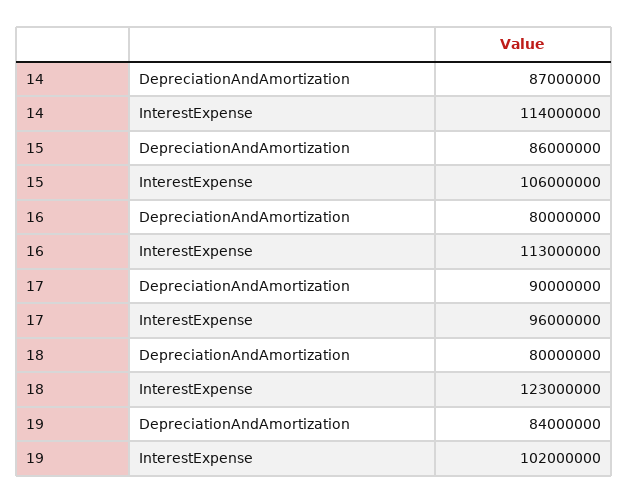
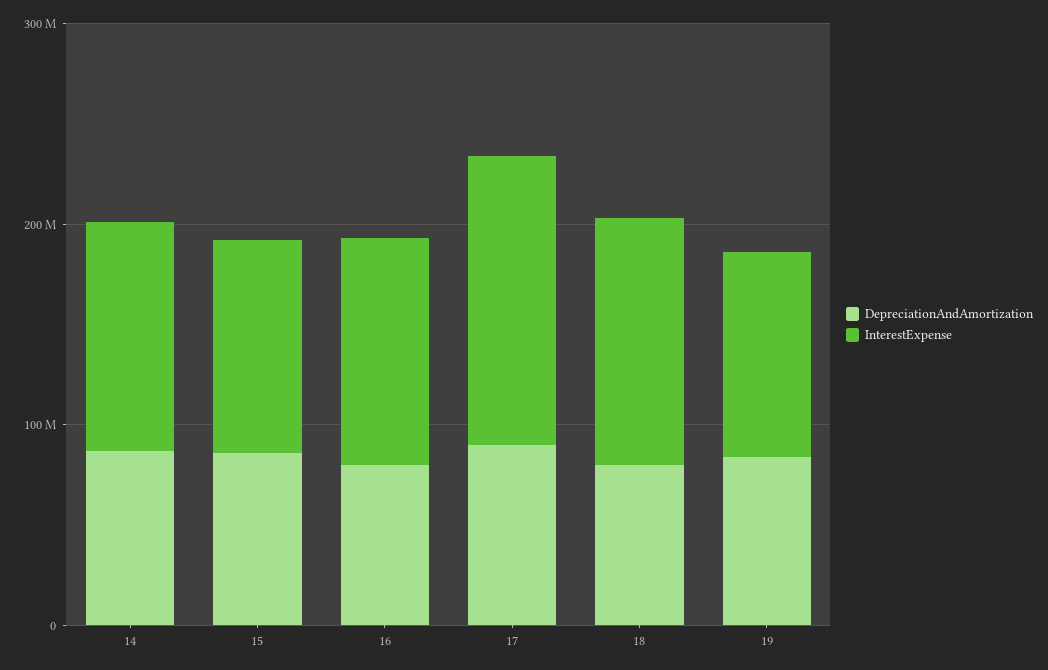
  {
    "DepreciationAndAmortization": {
      "14": 87000000,
      "15": 86000000,
      "16": 80000000,
      "17": 90000000,
      "18": 80000000,
      "19": 84000000
    },
    "InterestExpense": {
      "14": 114000000,
      "15": 106000000,
      "16": 113000000,
-     "17": 96000000,
+     "17": 140000000,
      "18": 123000000,
      "19": 102000000
    }
  }

